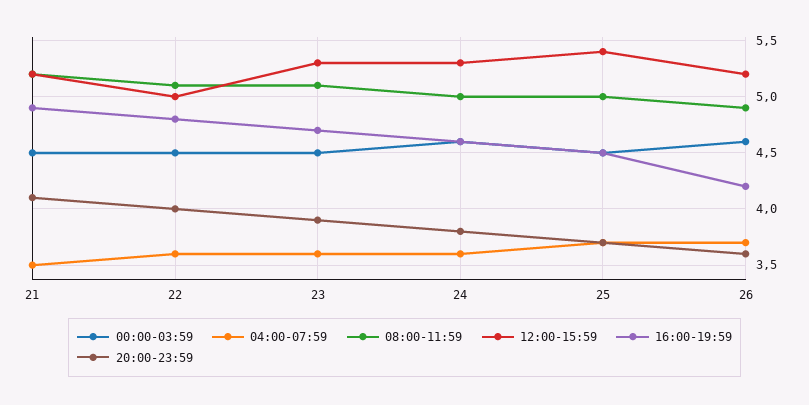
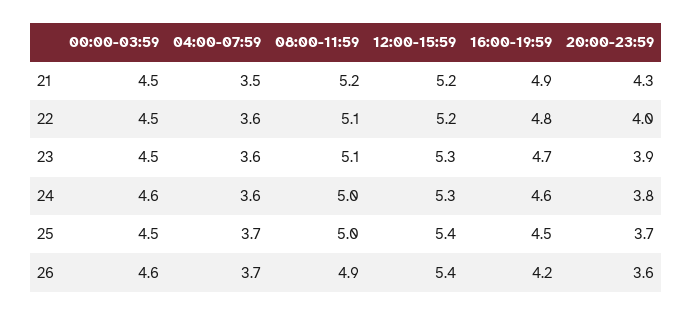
  {
    "00:00-03:59": {
      "21": 4.5,
      "22": 4.5,
      "23": 4.5,
      "24": 4.6,
      "25": 4.5,
      "26": 4.6
    },
    "04:00-07:59": {
      "21": 3.5,
      "22": 3.6,
      "23": 3.6,
      "24": 3.6,
      "25": 3.7,
      "26": 3.7
    },
    "08:00-11:59": {
      "21": 5.2,
      "22": 5.1,
      "23": 5.1,
      "24": 5,
      "25": 5,
      "26": 4.9
    },
    "12:00-15:59": {
      "21": 5.2,
-     "22": 5,
+     "22": 5.2,
      "23": 5.3,
      "24": 5.3,
      "25": 5.4,
-     "26": 5.2
+     "26": 5.4
    },
    "16:00-19:59": {
      "21": 4.9,
      "22": 4.8,
      "23": 4.7,
      "24": 4.6,
      "25": 4.5,
      "26": 4.2
    },
    "20:00-23:59": {
-     "21": 4.1,
+     "21": 4.3,
      "22": 4,
      "23": 3.9,
      "24": 3.8,
      "25": 3.7,
      "26": 3.6
    }
  }

